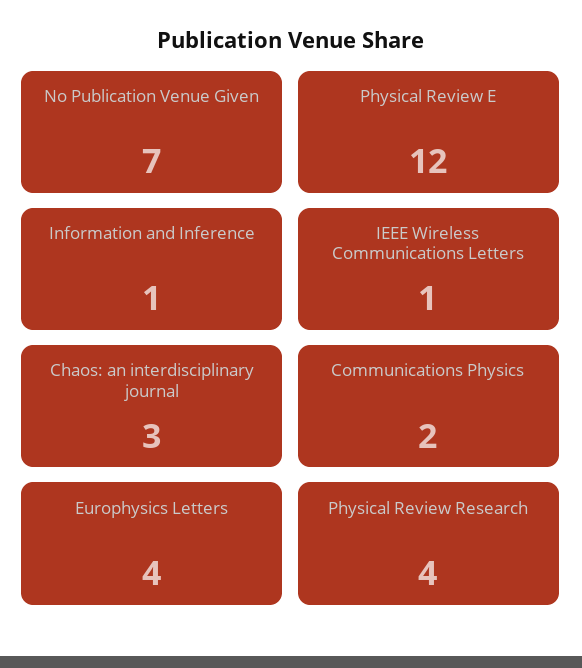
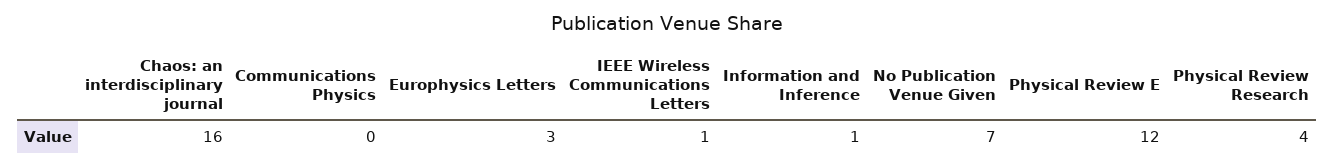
  {
    "No Publication Venue Given": 7,
    "Physical Review E": 12,
    "Information and Inference": 1,
    "IEEE Wireless Communications Letters": 1,
-   "Chaos: an interdisciplinary journal": 3,
+   "Chaos: an interdisciplinary journal": 16,
-   "Communications Physics": 2,
+   "Communications Physics": 0,
-   "Europhysics Letters": 4,
+   "Europhysics Letters": 3,
    "Physical Review Research": 4
  }

